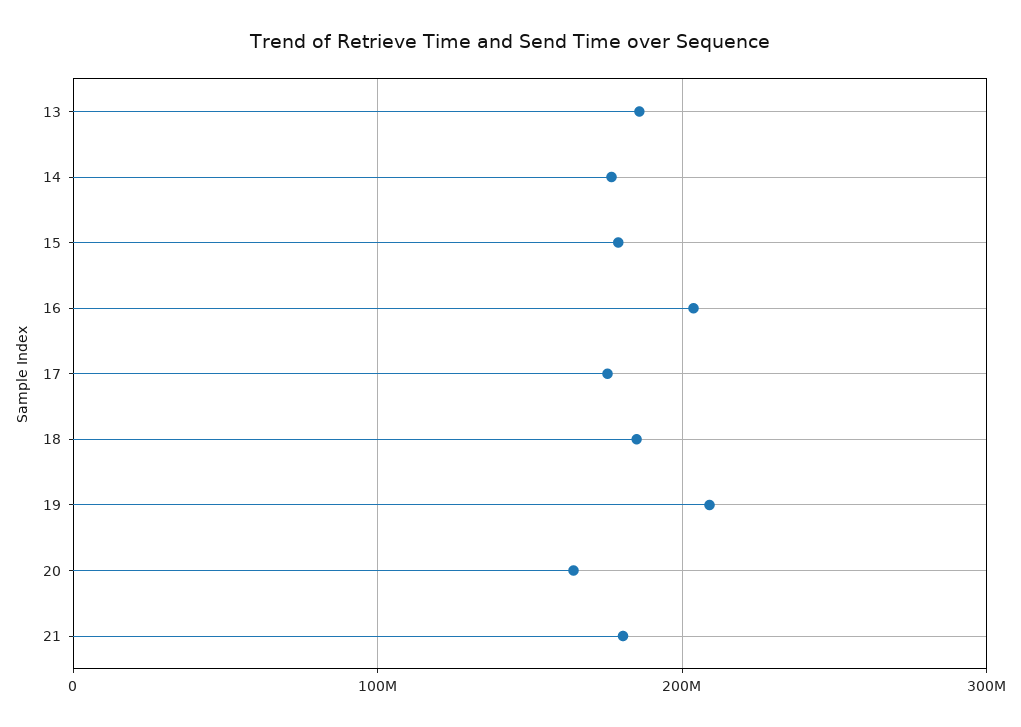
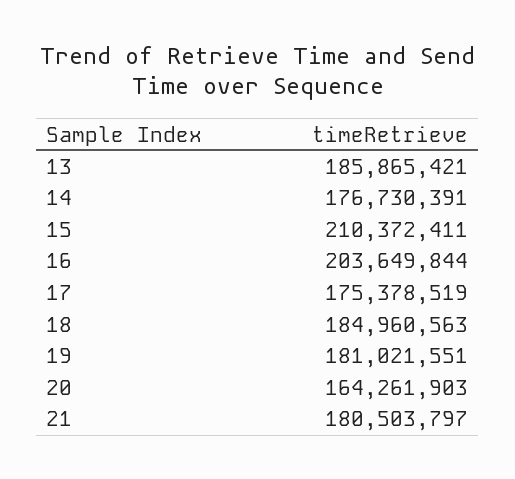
  {
    "13": 185865421,
    "14": 176730391,
-   "15": 180000000,
+   "15": 210372411,
    "16": 203649844,
    "17": 175378519,
    "18": 184960563,
-   "19": 210000000,
+   "19": 181021551,
    "20": 164261903,
    "21": 180503797
  }

